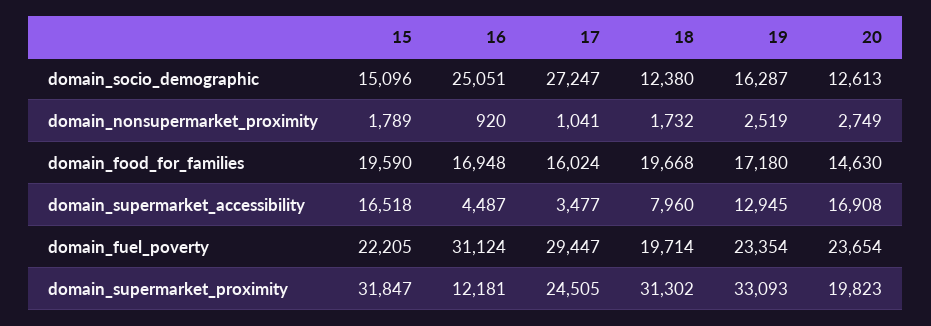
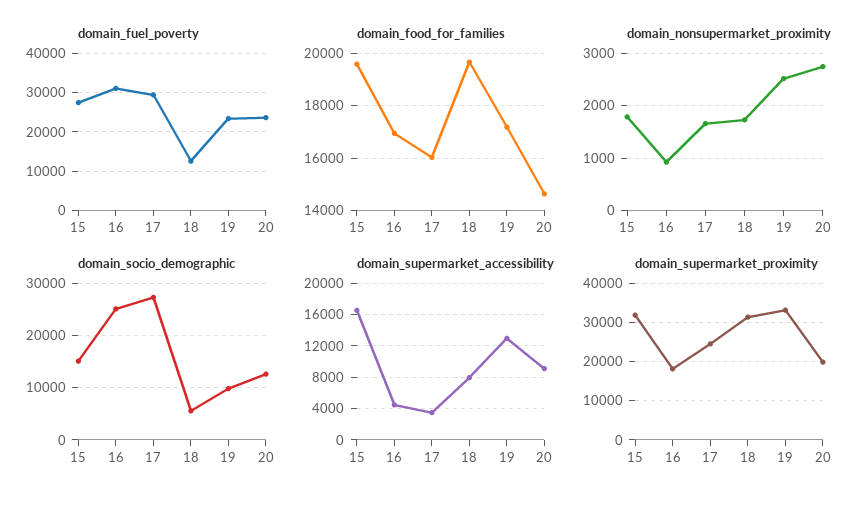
  {
    "domain_socio_demographic": {
      "15": 15096,
      "16": 25051,
      "17": 27247,
-     "18": 12380,
+     "18": 6000,
-     "19": 16287,
+     "19": 10000,
      "20": 12613
    },
    "domain_nonsupermarket_proximity": {
      "15": 1789,
      "16": 920,
-     "17": 1041,
+     "17": 1600,
      "18": 1732,
      "19": 2519,
      "20": 2749
    },
    "domain_food_for_families": {
      "15": 19590,
      "16": 16948,
      "17": 16024,
      "18": 19668,
      "19": 17180,
      "20": 14630
    },
    "domain_supermarket_accessibility": {
      "15": 16518,
      "16": 4487,
      "17": 3477,
      "18": 7960,
      "19": 12945,
-     "20": 16908
+     "20": 9000
    },
    "domain_fuel_poverty": {
-     "15": 22205,
+     "15": 28000,
      "16": 31124,
      "17": 29447,
-     "18": 19714,
+     "18": 12000,
      "19": 23354,
      "20": 23654
    },
    "domain_supermarket_proximity": {
      "15": 31847,
-     "16": 12181,
+     "16": 18000,
      "17": 24505,
      "18": 31302,
      "19": 33093,
      "20": 19823
    }
  }

